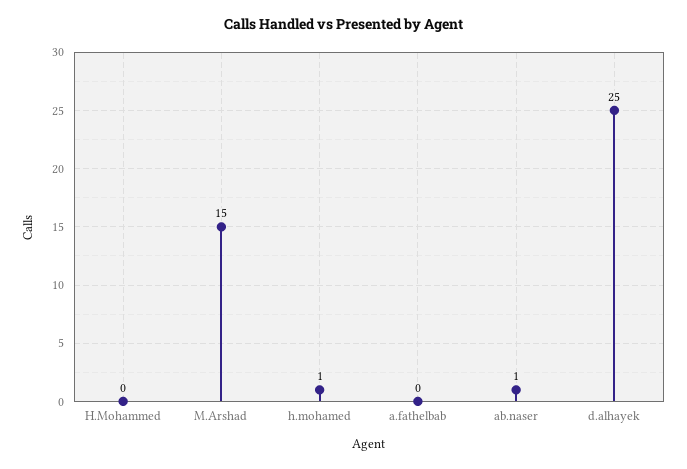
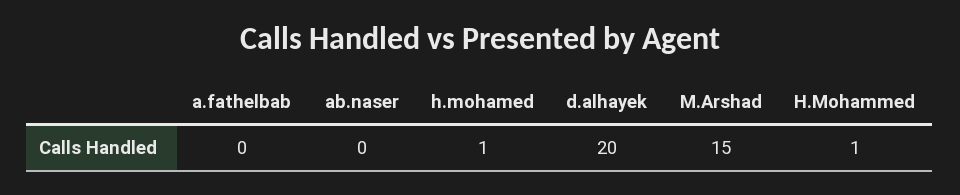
  {
-   "H.Mohammed": 0,
+   "H.Mohammed": 1,
    "M.Arshad": 15,
    "h.mohamed": 1,
    "a.fathelbab": 0,
-   "ab.naser": 1,
+   "ab.naser": 0,
-   "d.alhayek": 25
+   "d.alhayek": 20
  }

